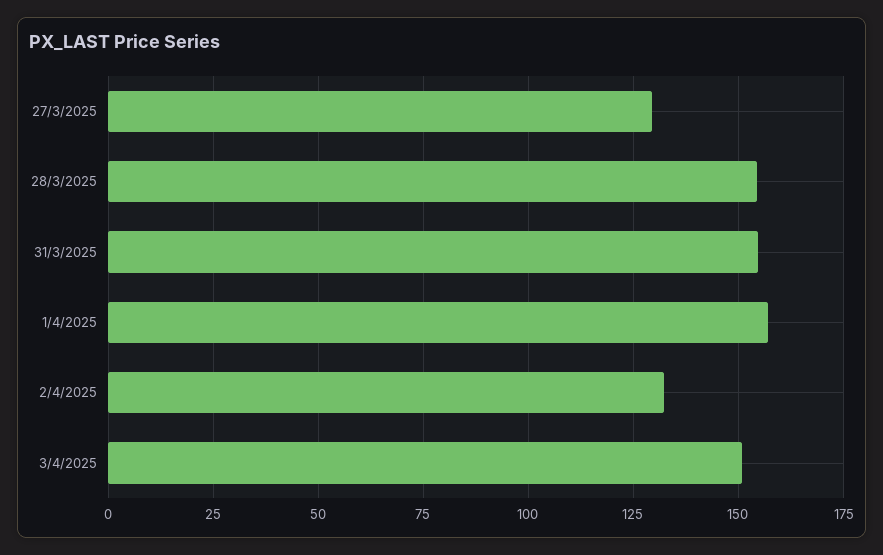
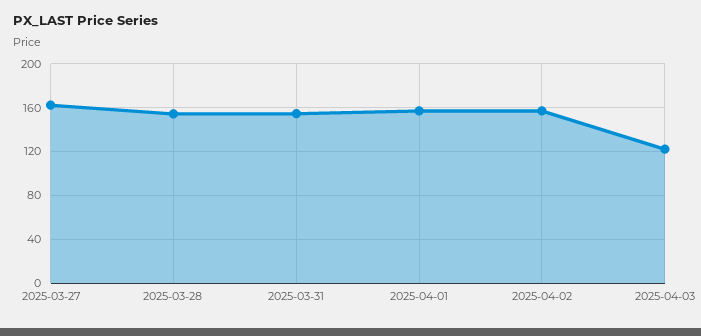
  {
-   "27/3/2025": 130,
+   "27/3/2025": 160,
    "28/3/2025": 155,
    "31/3/2025": 155,
    "1/4/2025": 157.5,
-   "2/4/2025": 132.5,
+   "2/4/2025": 160,
-   "3/4/2025": 150
+   "3/4/2025": 120
  }

